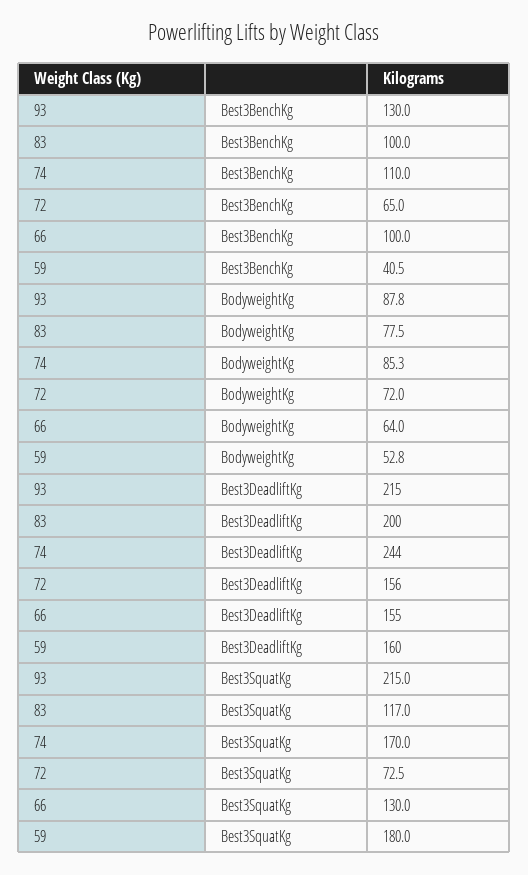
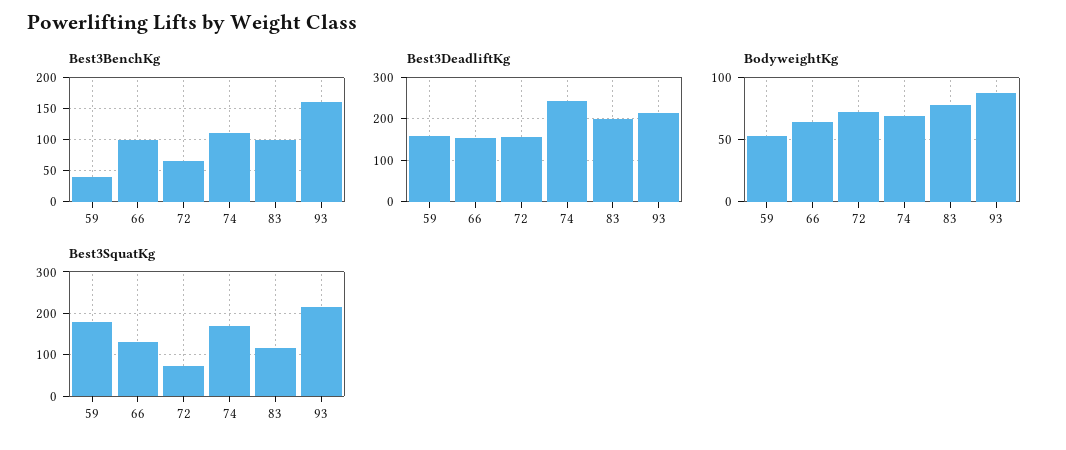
  {
    "Best3BenchKg": {
-     "93": 130,
+     "93": 160,
      "83": 100,
      "74": 110,
      "72": 65,
      "66": 100,
      "59": 40.5
    },
    "BodyweightKg": {
      "93": 87.8,
      "83": 77.5,
-     "74": 85.3,
+     "74": 70,
      "72": 72,
      "66": 64,
      "59": 52.8
    },
    "Best3DeadliftKg": {
      "93": 215,
      "83": 200,
      "74": 244,
      "72": 156,
      "66": 155,
      "59": 160
    },
    "Best3SquatKg": {
      "93": 215,
      "83": 117,
      "74": 170,
      "72": 72.5,
      "66": 130,
      "59": 180
    }
  }

